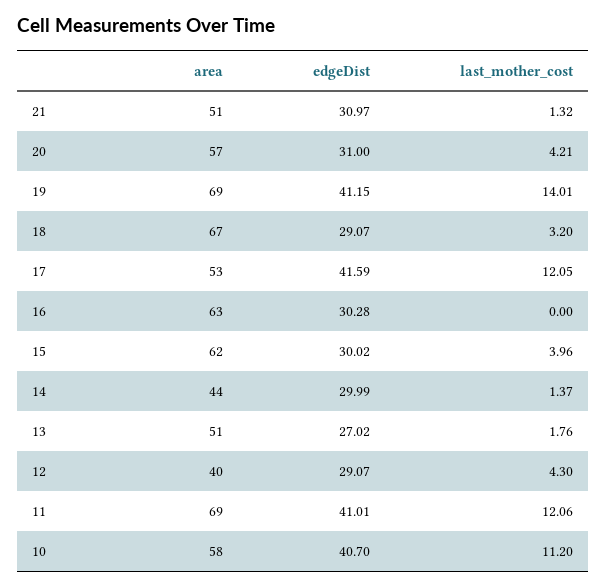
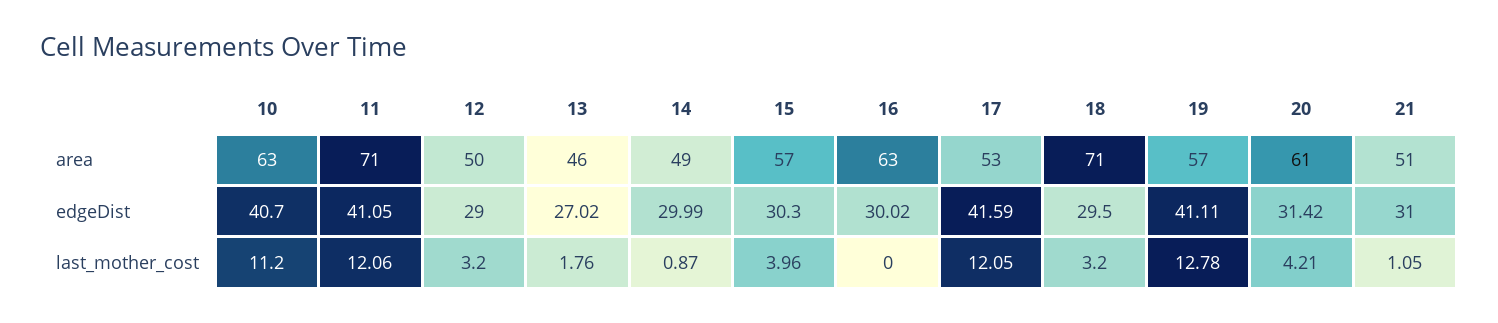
  {
    "area": {
      "21": 51,
-     "20": 57,
+     "20": 61,
-     "19": 69,
+     "19": 57,
-     "18": 67,
+     "18": 71,
      "17": 53,
      "16": 63,
-     "15": 62,
+     "15": 57,
-     "14": 44,
+     "14": 49,
-     "13": 51,
+     "13": 46,
-     "12": 40,
+     "12": 50,
-     "11": 69,
+     "11": 71,
-     "10": 58
+     "10": 63
    },
    "edgeDist": {
-     "21": 30.97,
+     "21": 31,
-     "20": 31,
+     "20": 31.42,
-     "19": 41.15,
+     "19": 41.11,
-     "18": 29.07,
+     "18": 29.5,
      "17": 41.59,
-     "16": 30.28,
+     "16": 30.02,
-     "15": 30.02,
+     "15": 30.3,
      "14": 29.99,
      "13": 27.02,
-     "12": 29.07,
+     "12": 29,
-     "11": 41.01,
+     "11": 41.05,
      "10": 40.7
    },
    "last_mother_cost": {
-     "21": 1.32,
+     "21": 1.05,
      "20": 4.21,
-     "19": 14.01,
+     "19": 12.78,
      "18": 3.2,
      "17": 12.05,
      "16": 0,
      "15": 3.96,
-     "14": 1.37,
+     "14": 0.87,
      "13": 1.76,
-     "12": 4.3,
+     "12": 3.2,
      "11": 12.06,
      "10": 11.2
    }
  }

